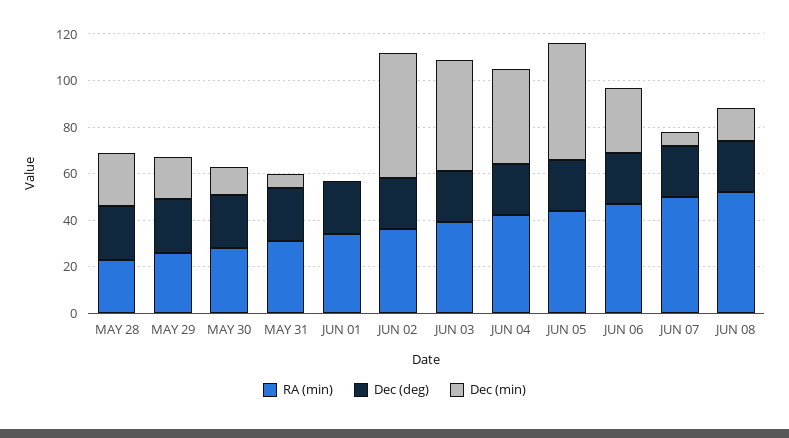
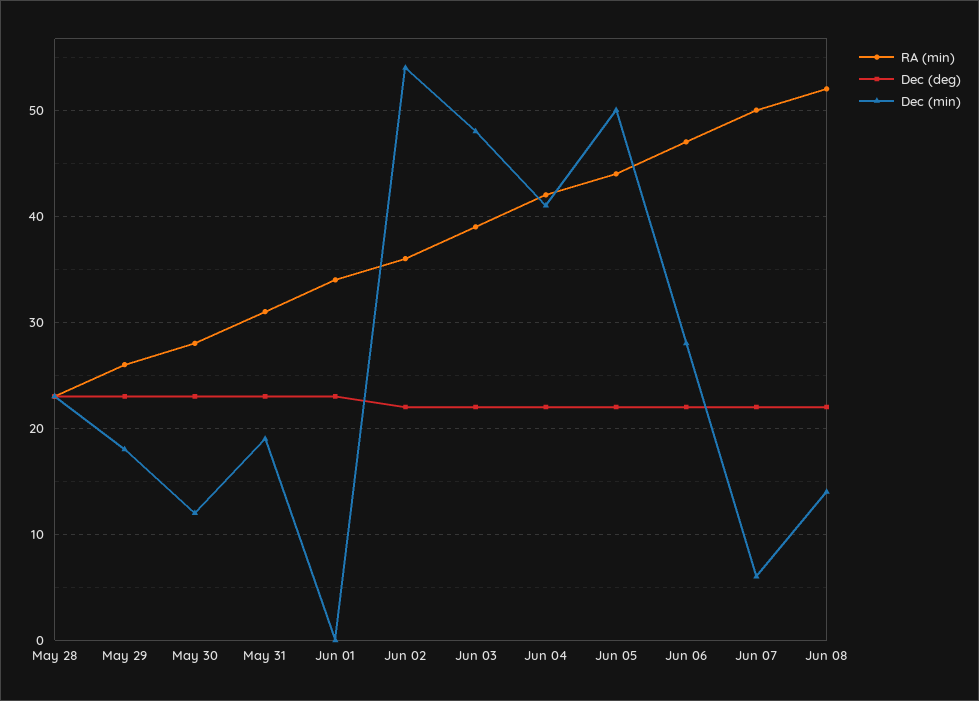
  {
    "RA (min)": {
      "MAY 28": 23,
      "MAY 29": 26,
      "MAY 30": 28,
      "MAY 31": 31,
      "JUN 01": 34,
      "JUN 02": 36,
      "JUN 03": 39,
      "JUN 04": 42,
      "JUN 05": 44,
      "JUN 06": 47,
      "JUN 07": 50,
      "JUN 08": 52
    },
    "Dec (deg)": {
      "MAY 28": 23,
      "MAY 29": 23,
      "MAY 30": 23,
      "MAY 31": 23,
      "JUN 01": 23,
      "JUN 02": 22,
      "JUN 03": 22,
      "JUN 04": 22,
      "JUN 05": 22,
      "JUN 06": 22,
      "JUN 07": 22,
      "JUN 08": 22
    },
    "Dec (min)": {
      "MAY 28": 23,
      "MAY 29": 18,
      "MAY 30": 12,
-     "MAY 31": 5,
+     "MAY 31": 19,
      "JUN 01": 0,
      "JUN 02": 54,
      "JUN 03": 48,
      "JUN 04": 41,
      "JUN 05": 50,
      "JUN 06": 28,
      "JUN 07": 6,
      "JUN 08": 14
    }
  }

